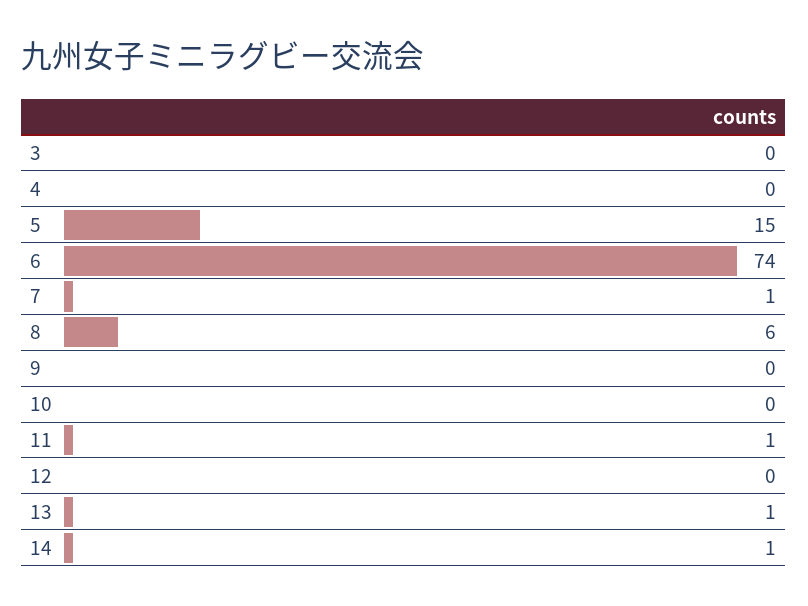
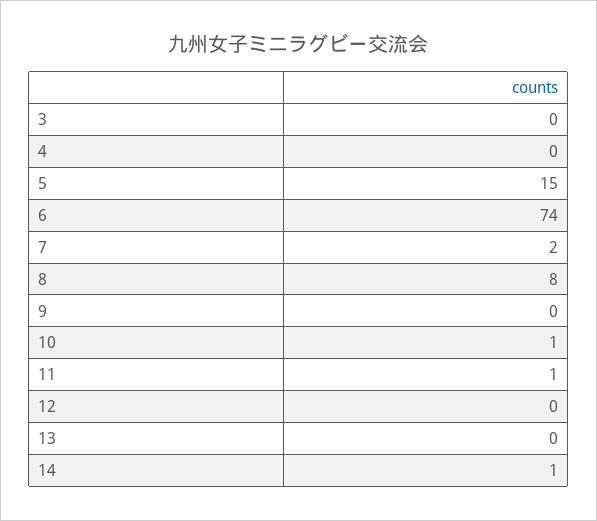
  {
    "3": 0,
    "4": 0,
    "5": 15,
    "6": 74,
-   "7": 1,
+   "7": 2,
-   "8": 6,
+   "8": 8,
    "9": 0,
-   "10": 0,
+   "10": 1,
    "11": 1,
    "12": 0,
-   "13": 1,
+   "13": 0,
    "14": 1
  }

